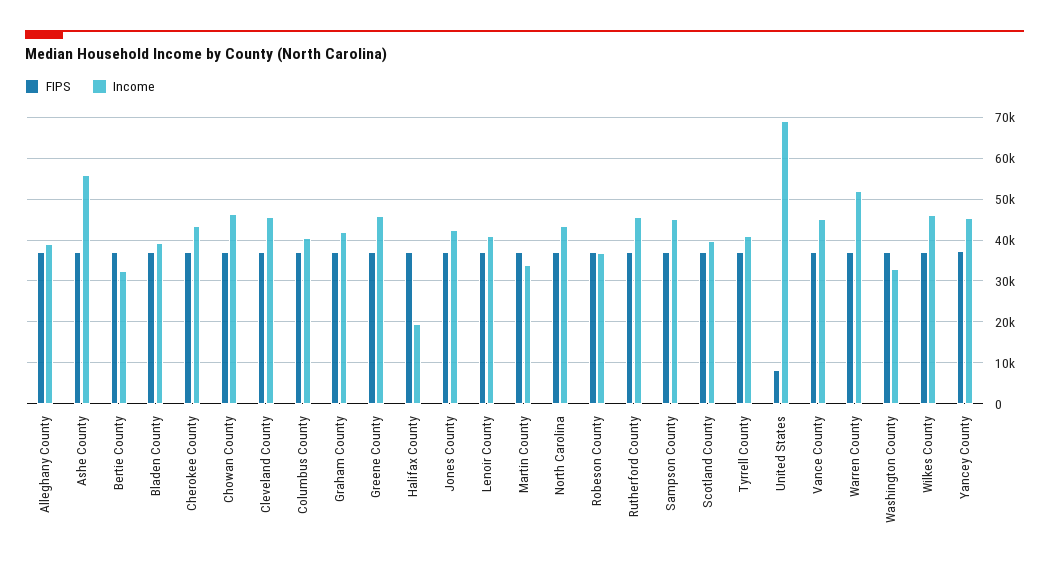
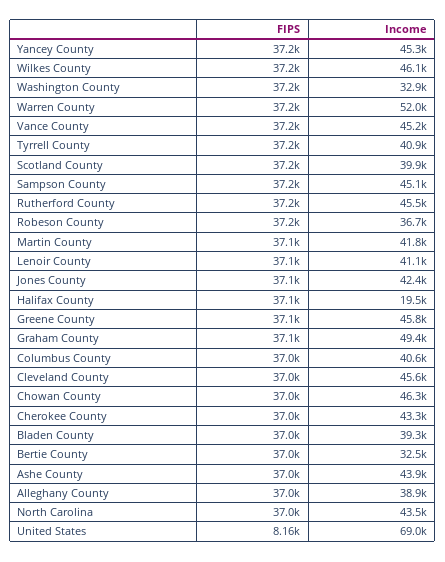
  {
    "FIPS": {
      "Alleghany County": 37000,
      "Ashe County": 37000,
      "Bertie County": 37000,
      "Bladen County": 37000,
      "Cherokee County": 37000,
      "Chowan County": 37000,
      "Cleveland County": 37000,
      "Columbus County": 37000,
      "Graham County": 37100,
      "Greene County": 37100,
      "Halifax County": 37100,
      "Jones County": 37100,
      "Lenoir County": 37100,
      "Martin County": 37100,
      "North Carolina": 37000,
      "Robeson County": 37200,
      "Rutherford County": 37200,
      "Sampson County": 37200,
      "Scotland County": 37200,
      "Tyrrell County": 37200,
      "United States": 8160,
      "Vance County": 37200,
      "Warren County": 37200,
      "Washington County": 37200,
      "Wilkes County": 37200,
      "Yancey County": 37200
    },
    "Income": {
      "Alleghany County": 38900,
-     "Ashe County": 56000,
+     "Ashe County": 43900,
      "Bertie County": 32500,
      "Bladen County": 39300,
      "Cherokee County": 43300,
      "Chowan County": 46300,
      "Cleveland County": 45600,
      "Columbus County": 40600,
-     "Graham County": 42000,
+     "Graham County": 49400,
      "Greene County": 45800,
      "Halifax County": 19500,
      "Jones County": 42400,
      "Lenoir County": 41100,
-     "Martin County": 34000,
+     "Martin County": 41800,
      "North Carolina": 43500,
      "Robeson County": 36700,
      "Rutherford County": 45500,
      "Sampson County": 45100,
      "Scotland County": 39900,
      "Tyrrell County": 40900,
      "United States": 69000,
      "Vance County": 45200,
      "Warren County": 52000,
      "Washington County": 32900,
      "Wilkes County": 46100,
      "Yancey County": 45300
    }
  }

